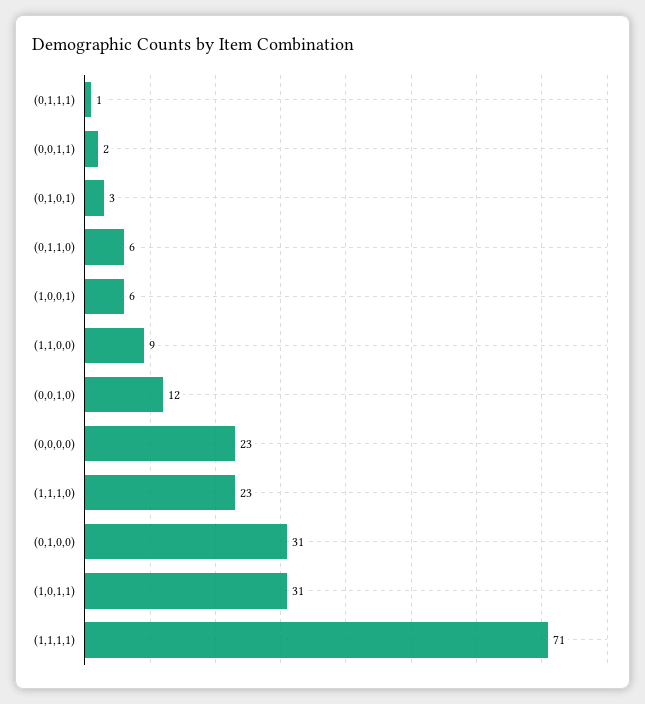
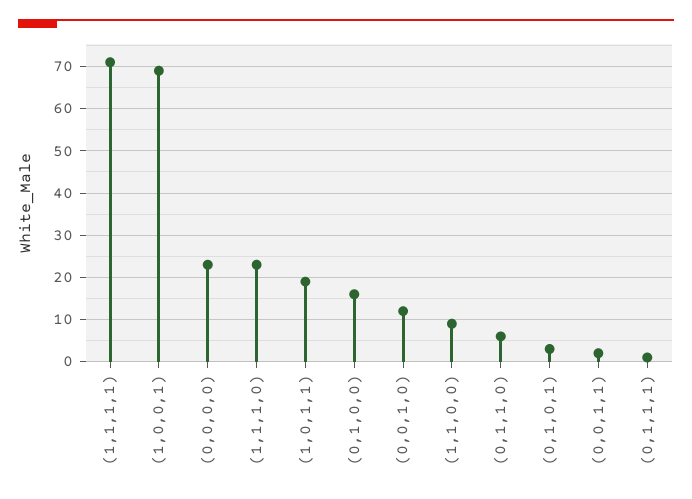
  {
    "(0,1,1,1)": 1,
    "(0,0,1,1)": 2,
    "(0,1,0,1)": 3,
    "(0,1,1,0)": 6,
-   "(1,0,0,1)": 6,
+   "(1,0,0,1)": 70,
    "(1,1,0,0)": 9,
    "(0,0,1,0)": 12,
    "(0,0,0,0)": 23,
    "(1,1,1,0)": 23,
-   "(0,1,0,0)": 31,
+   "(0,1,0,0)": 15,
-   "(1,0,1,1)": 31,
+   "(1,0,1,1)": 20,
    "(1,1,1,1)": 71
  }

